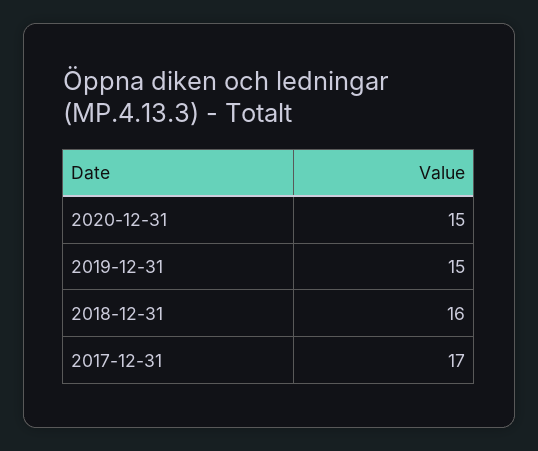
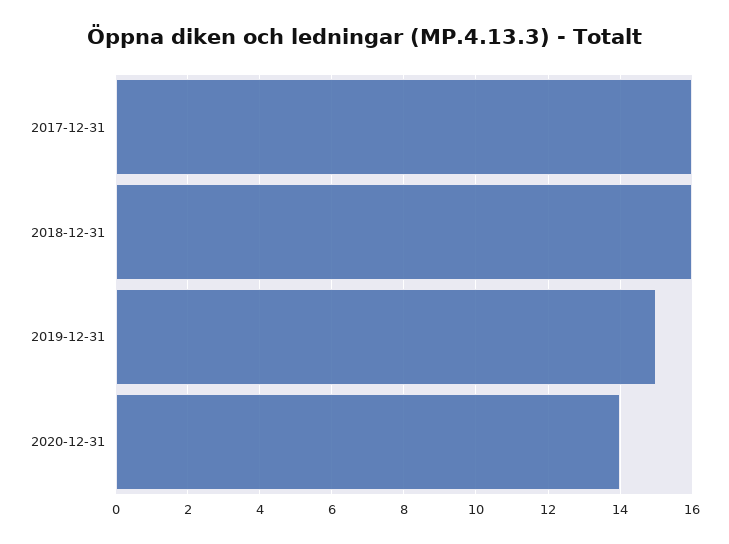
  {
-   "2020-12-31": 15,
+   "2020-12-31": 14,
    "2019-12-31": 15,
    "2018-12-31": 16,
-   "2017-12-31": 17
+   "2017-12-31": 16
  }

